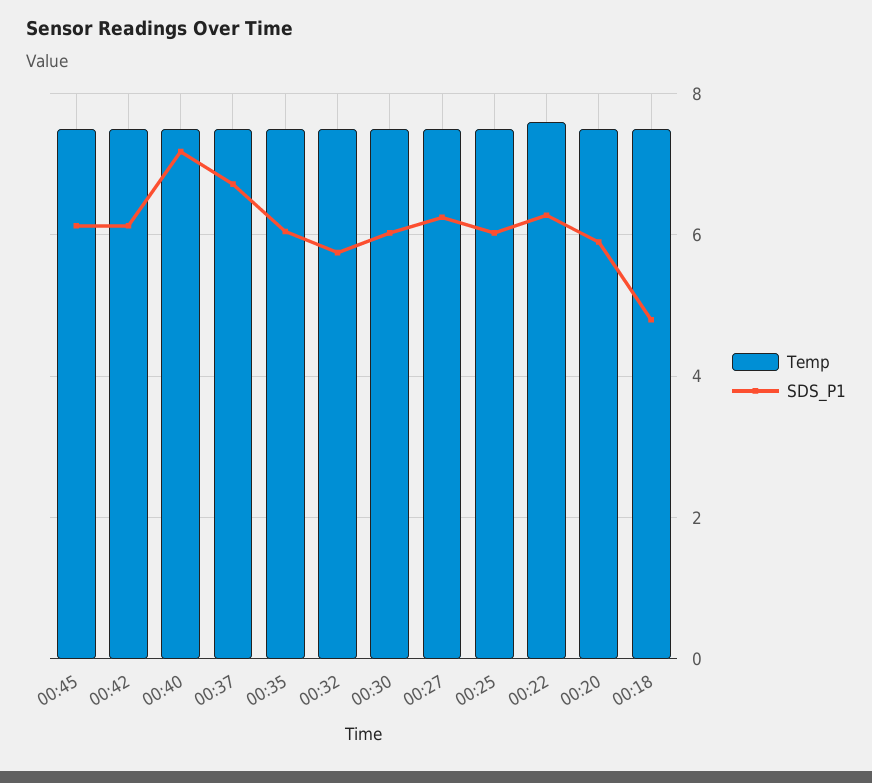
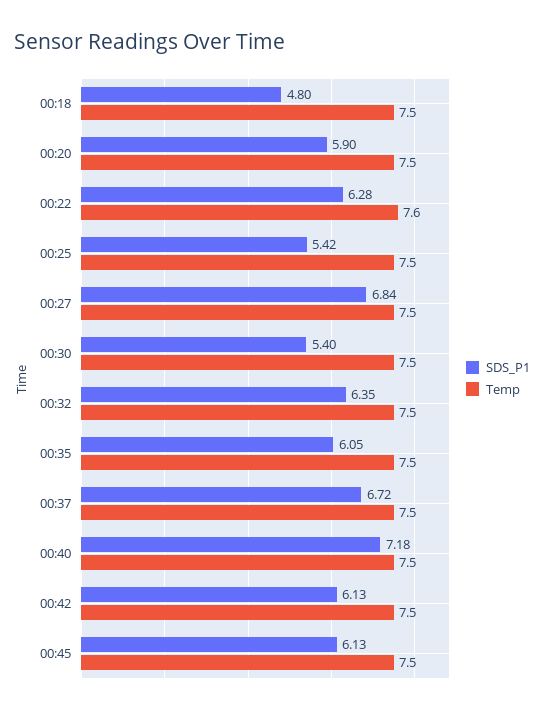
  {
    "Temp": {
      "00:45": 7.5,
      "00:42": 7.5,
      "00:40": 7.5,
      "00:37": 7.5,
      "00:35": 7.5,
      "00:32": 7.5,
      "00:30": 7.5,
      "00:27": 7.5,
      "00:25": 7.5,
      "00:22": 7.6,
      "00:20": 7.5,
      "00:18": 7.5
    },
    "SDS_P1": {
      "00:45": 6.13,
      "00:42": 6.13,
      "00:40": 7.18,
      "00:37": 6.72,
      "00:35": 6.05,
-     "00:32": 5.8,
+     "00:32": 6.35,
-     "00:30": 6,
+     "00:30": 5.4,
-     "00:27": 6.2,
+     "00:27": 6.84,
-     "00:25": 6,
+     "00:25": 5.42,
      "00:22": 6.28,
      "00:20": 5.9,
      "00:18": 4.8
    }
  }

